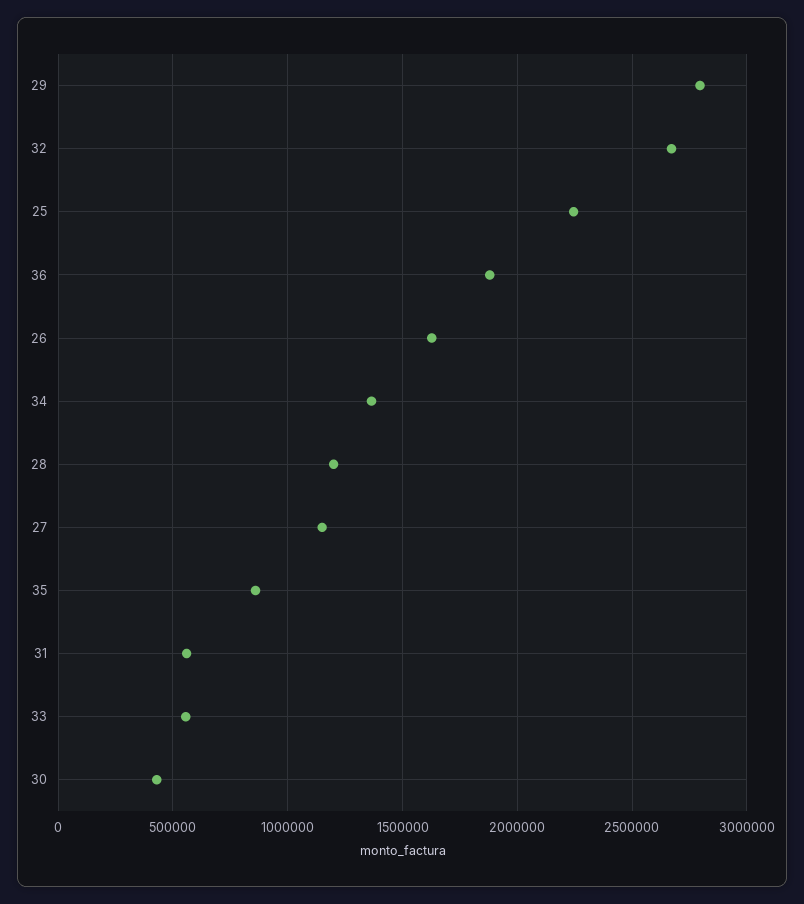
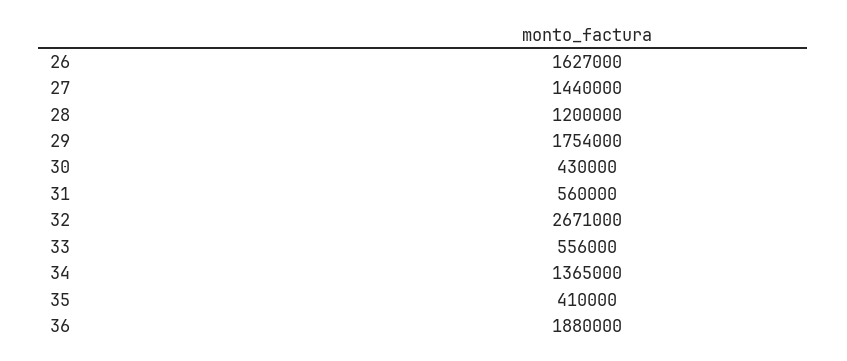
  {
-   "29": 2800000,
+   "29": 1754000,
    "32": 2671000,
-   "25": 2250000,
    "36": 1880000,
    "26": 1627000,
    "34": 1365000,
    "28": 1200000,
-   "27": 1150000,
+   "27": 1440000,
-   "35": 850000,
+   "35": 410000,
    "31": 560000,
    "33": 556000,
    "30": 430000
  }

